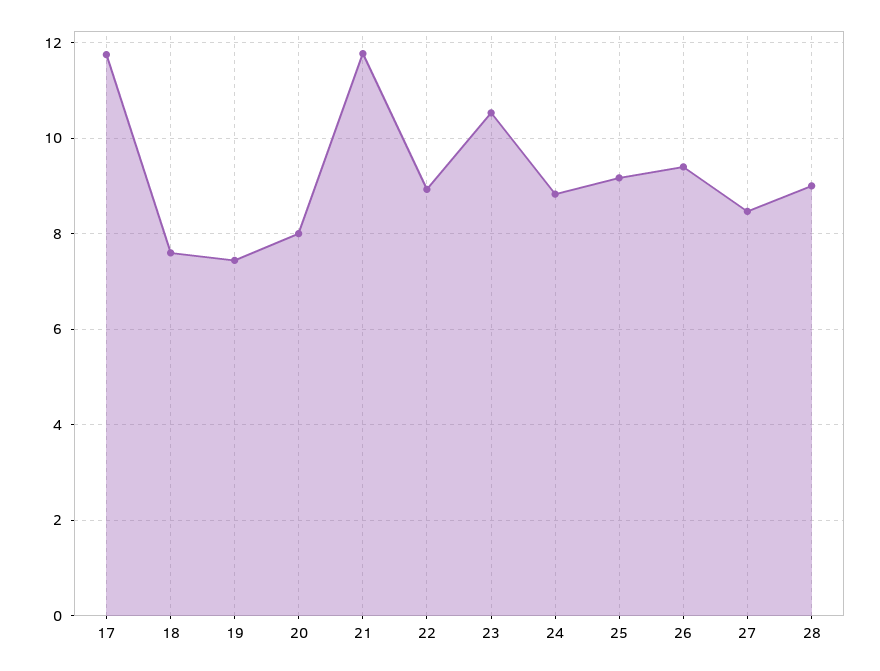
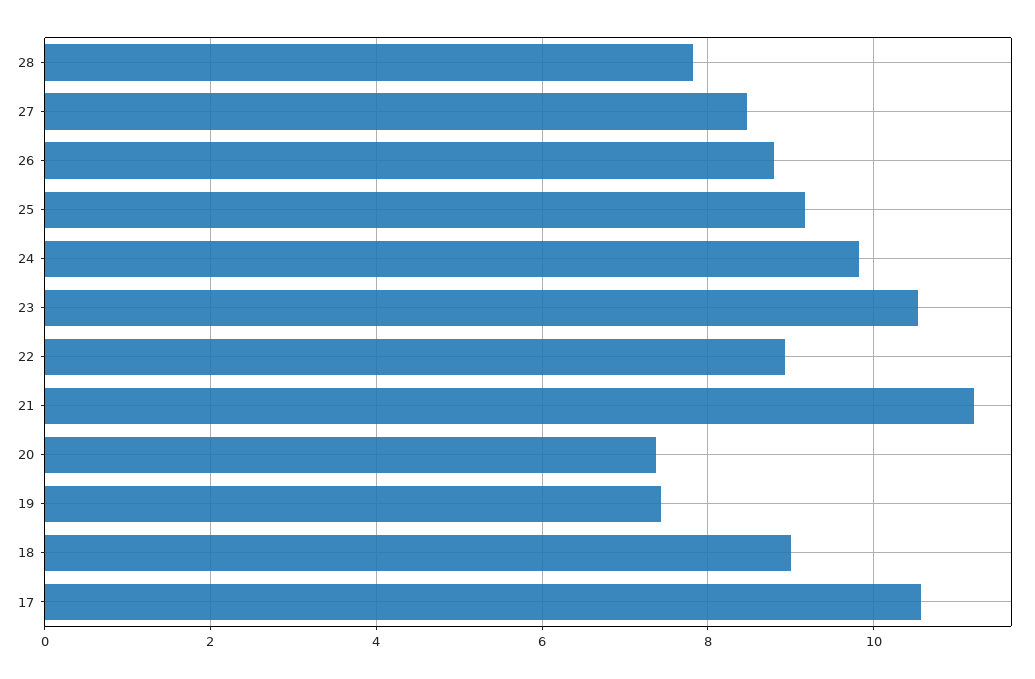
  {
-   "17": 11.8,
+   "17": 10.6,
-   "18": 7.6,
+   "18": 9,
    "19": 7.4,
-   "20": 8,
+   "20": 7.4,
-   "21": 11.8,
+   "21": 11.2,
    "22": 9,
    "23": 10.6,
-   "24": 8.8,
+   "24": 9.8,
    "25": 9.2,
-   "26": 9.4,
+   "26": 8.8,
    "27": 8.4,
-   "28": 9
+   "28": 7.8
  }

